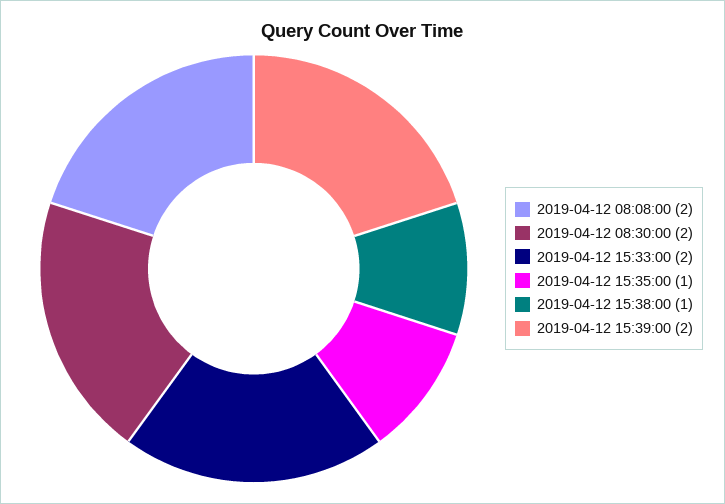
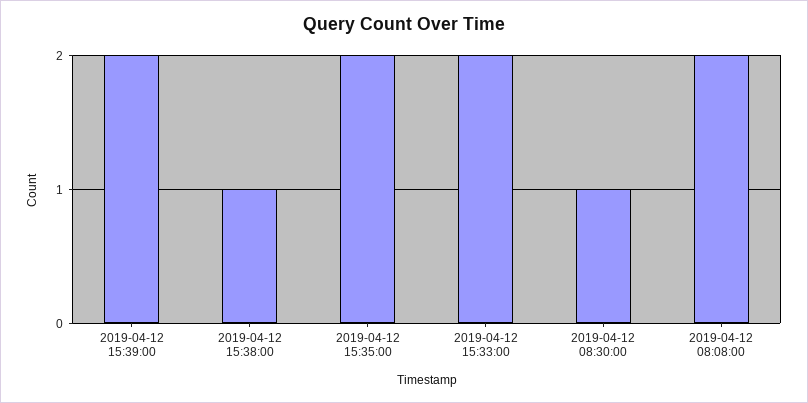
  {
    "2019-04-12 08:08:00": 2,
-   "2019-04-12 08:30:00": 2,
+   "2019-04-12 08:30:00": 1,
    "2019-04-12 15:33:00": 2,
-   "2019-04-12 15:35:00": 1,
+   "2019-04-12 15:35:00": 2,
    "2019-04-12 15:38:00": 1,
    "2019-04-12 15:39:00": 2
  }

